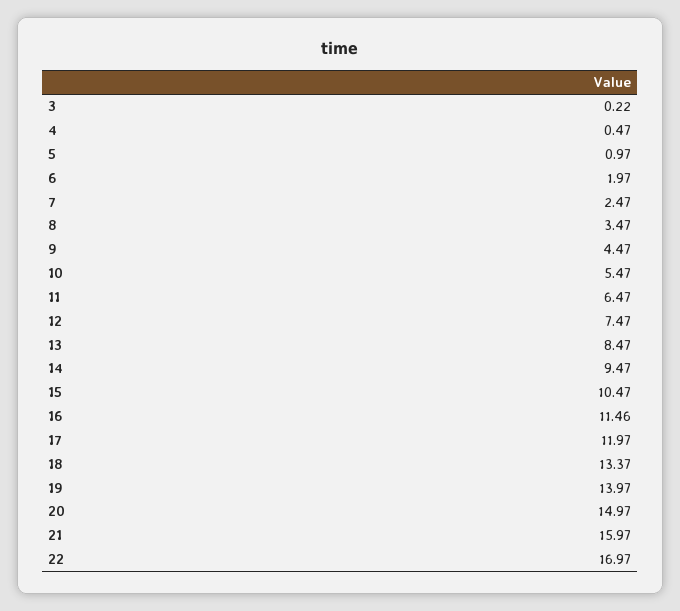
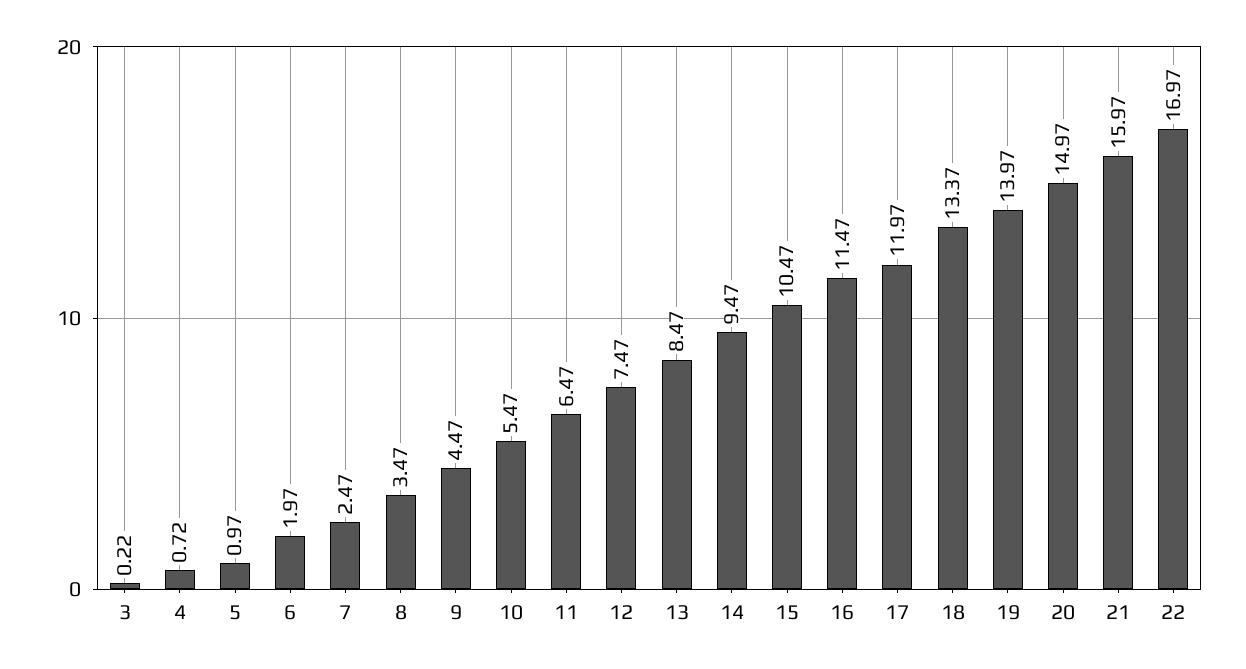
  {
    "3": 0.22,
-   "4": 0.47,
+   "4": 0.72,
    "5": 0.97,
    "6": 1.97,
    "7": 2.47,
    "8": 3.47,
    "9": 4.47,
    "10": 5.47,
    "11": 6.47,
    "12": 7.47,
    "13": 8.47,
    "14": 9.47,
    "15": 10.47,
-   "16": 11.46,
+   "16": 11.47,
    "17": 11.97,
    "18": 13.37,
    "19": 13.97,
    "20": 14.97,
    "21": 15.97,
    "22": 16.97
  }

